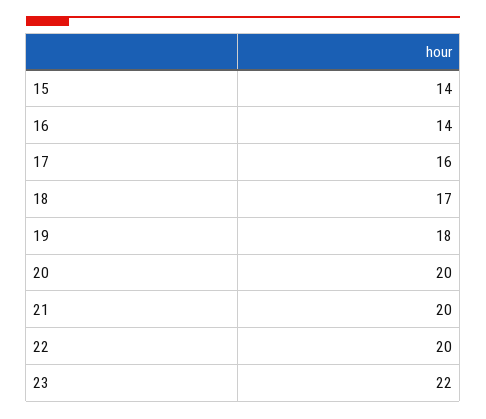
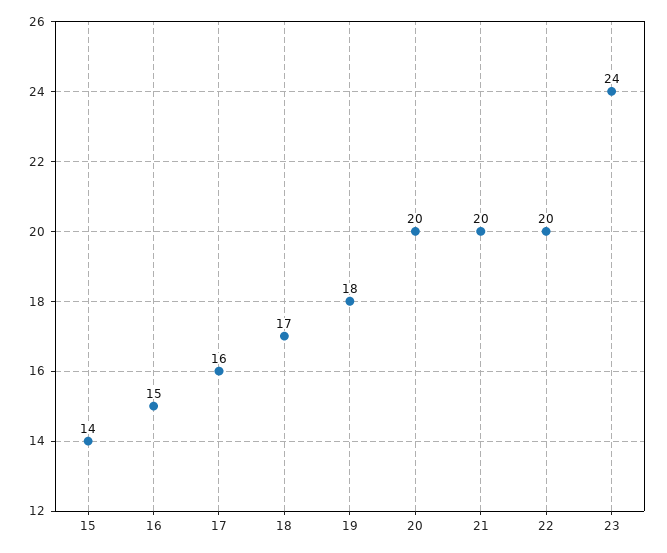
  {
    "15": 14,
-   "16": 14,
+   "16": 15,
    "17": 16,
    "18": 17,
    "19": 18,
    "20": 20,
    "21": 20,
    "22": 20,
-   "23": 22
+   "23": 24
  }

